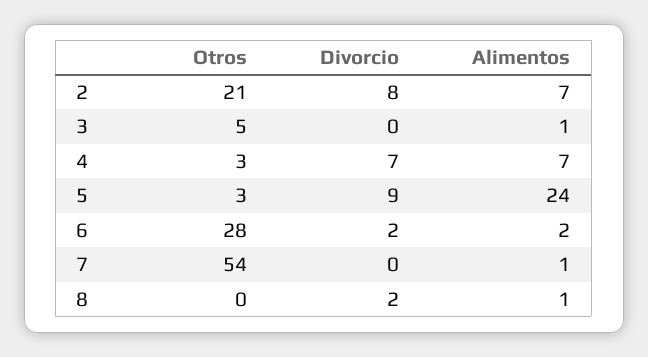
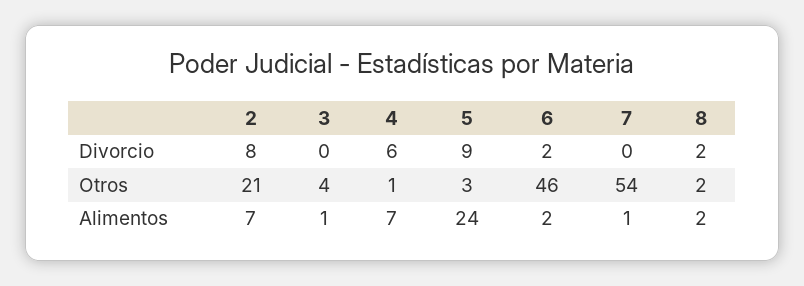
  {
    "Otros": {
      "2": 21,
-     "3": 5,
+     "3": 4,
-     "4": 3,
+     "4": 1,
      "5": 3,
-     "6": 28,
+     "6": 46,
      "7": 54,
-     "8": 0
+     "8": 2
    },
    "Divorcio": {
      "2": 8,
      "3": 0,
-     "4": 7,
+     "4": 6,
      "5": 9,
      "6": 2,
      "7": 0,
      "8": 2
    },
    "Alimentos": {
      "2": 7,
      "3": 1,
      "4": 7,
      "5": 24,
      "6": 2,
      "7": 1,
-     "8": 1
+     "8": 2
    }
  }

